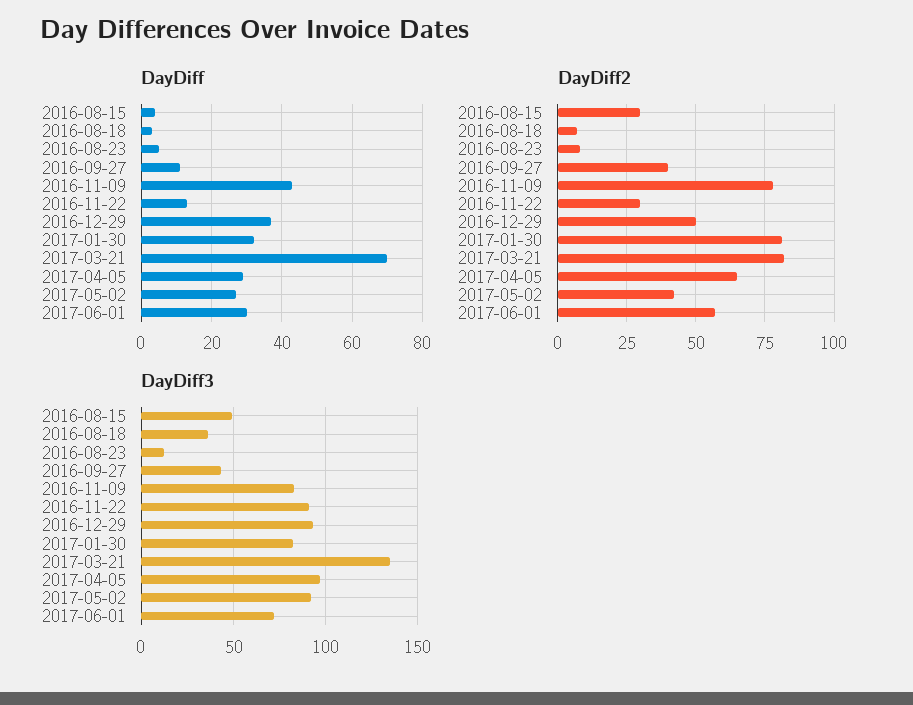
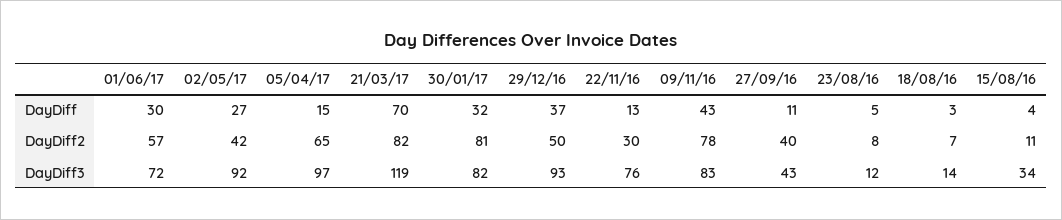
  {
    "DayDiff": {
      "2016-08-15": 4,
      "2016-08-18": 3,
      "2016-08-23": 5,
      "2016-09-27": 11,
      "2016-11-09": 43,
      "2016-11-22": 13,
      "2016-12-29": 37,
      "2017-01-30": 32,
      "2017-03-21": 70,
-     "2017-04-05": 30,
+     "2017-04-05": 15,
      "2017-05-02": 27,
      "2017-06-01": 30
    },
    "DayDiff2": {
-     "2016-08-15": 30,
+     "2016-08-15": 11,
      "2016-08-18": 7,
      "2016-08-23": 8,
      "2016-09-27": 40,
      "2016-11-09": 78,
      "2016-11-22": 30,
      "2016-12-29": 50,
      "2017-01-30": 81,
      "2017-03-21": 82,
      "2017-04-05": 65,
      "2017-05-02": 42,
      "2017-06-01": 57
    },
    "DayDiff3": {
-     "2016-08-15": 50,
+     "2016-08-15": 34,
-     "2016-08-18": 35,
+     "2016-08-18": 14,
      "2016-08-23": 12,
      "2016-09-27": 43,
      "2016-11-09": 83,
-     "2016-11-22": 90,
+     "2016-11-22": 76,
      "2016-12-29": 93,
      "2017-01-30": 82,
-     "2017-03-21": 135,
+     "2017-03-21": 119,
      "2017-04-05": 97,
      "2017-05-02": 92,
      "2017-06-01": 72
    }
  }

